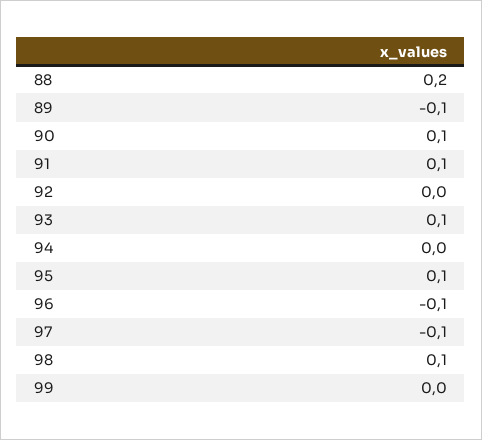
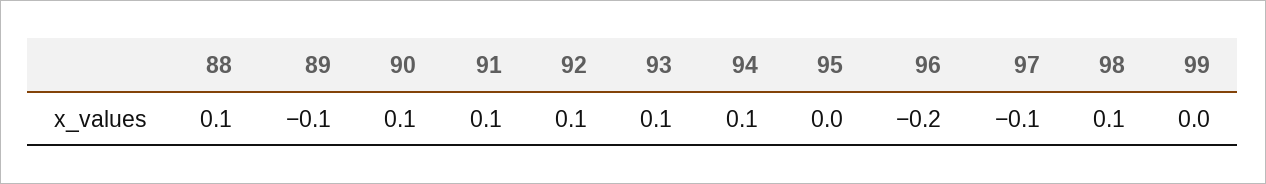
  {
-   "88": 0.2,
+   "88": 0.1,
    "89": -0.1,
    "90": 0.1,
    "91": 0.1,
-   "92": 0,
+   "92": 0.1,
    "93": 0.1,
-   "94": 0,
+   "94": 0.1,
-   "95": 0.1,
+   "95": 0,
-   "96": -0.1,
+   "96": -0.2,
    "97": -0.1,
    "98": 0.1,
    "99": 0
  }

